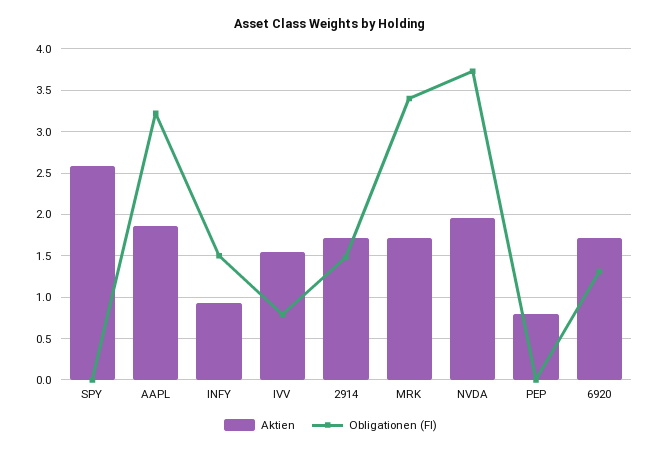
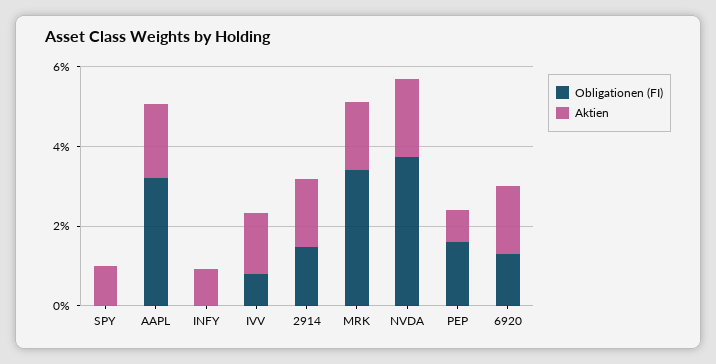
  {
    "Aktien": {
-     "SPY": 2.6,
+     "SPY": 1,
      "AAPL": 1.9,
      "INFY": 0.9,
      "IVV": 1.5,
      "2914": 1.7,
      "MRK": 1.7,
      "NVDA": 2,
      "PEP": 0.8,
      "6920": 1.7
    },
    "Obligationen (FI)": {
      "SPY": 0,
      "AAPL": 3.2,
-     "INFY": 1.5,
+     "INFY": 0,
      "IVV": 0.8,
      "2914": 1.5,
      "MRK": 3.4,
      "NVDA": 3.7,
-     "PEP": 0,
+     "PEP": 1.5,
      "6920": 1.3
    }
  }

